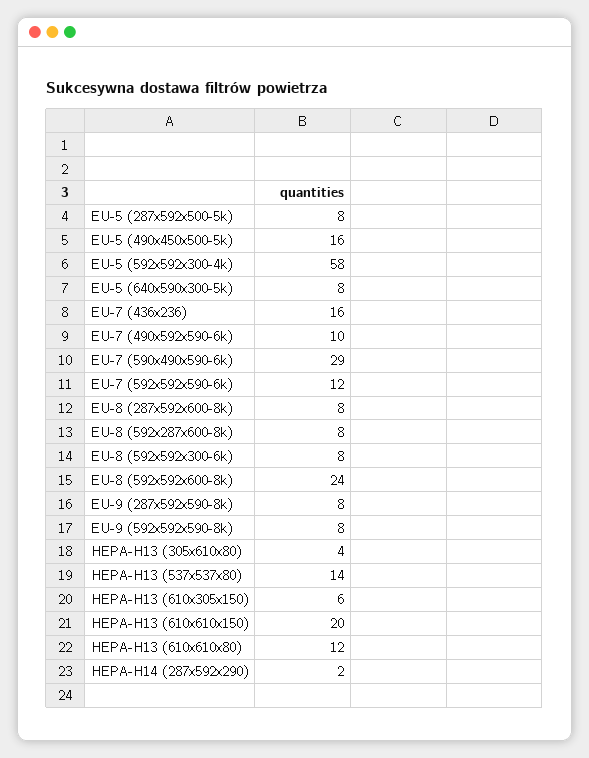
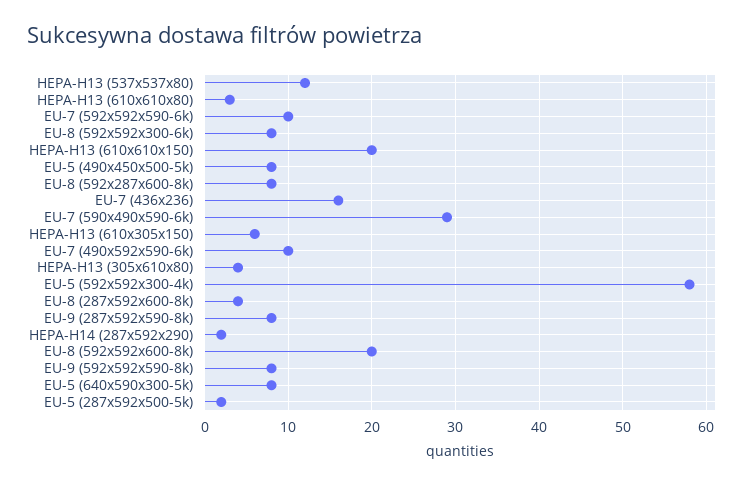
  {
-   "EU-5 (287x592x500-5k)": 8,
+   "EU-5 (287x592x500-5k)": 2,
-   "EU-5 (490x450x500-5k)": 16,
+   "EU-5 (490x450x500-5k)": 8,
    "EU-5 (592x592x300-4k)": 58,
    "EU-5 (640x590x300-5k)": 8,
    "EU-7 (436x236)": 16,
    "EU-7 (490x592x590-6k)": 10,
    "EU-7 (590x490x590-6k)": 29,
-   "EU-7 (592x592x590-6k)": 12,
+   "EU-7 (592x592x590-6k)": 10,
-   "EU-8 (287x592x600-8k)": 8,
+   "EU-8 (287x592x600-8k)": 4,
    "EU-8 (592x287x600-8k)": 8,
    "EU-8 (592x592x300-6k)": 8,
-   "EU-8 (592x592x600-8k)": 24,
+   "EU-8 (592x592x600-8k)": 20,
    "EU-9 (287x592x590-8k)": 8,
    "EU-9 (592x592x590-8k)": 8,
    "HEPA-H13 (305x610x80)": 4,
-   "HEPA-H13 (537x537x80)": 14,
+   "HEPA-H13 (537x537x80)": 12,
    "HEPA-H13 (610x305x150)": 6,
    "HEPA-H13 (610x610x150)": 20,
-   "HEPA-H13 (610x610x80)": 12,
+   "HEPA-H13 (610x610x80)": 3,
    "HEPA-H14 (287x592x290)": 2
  }

